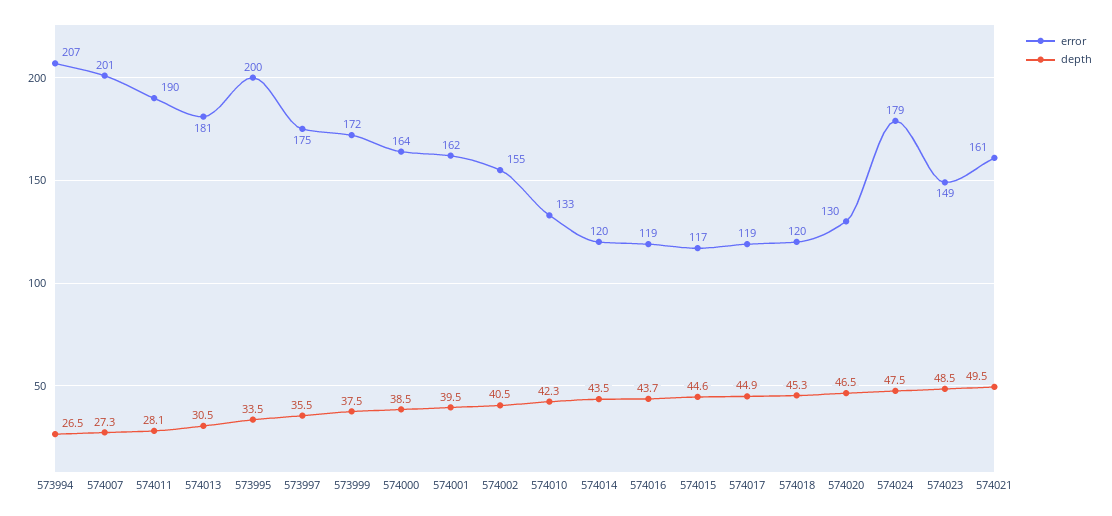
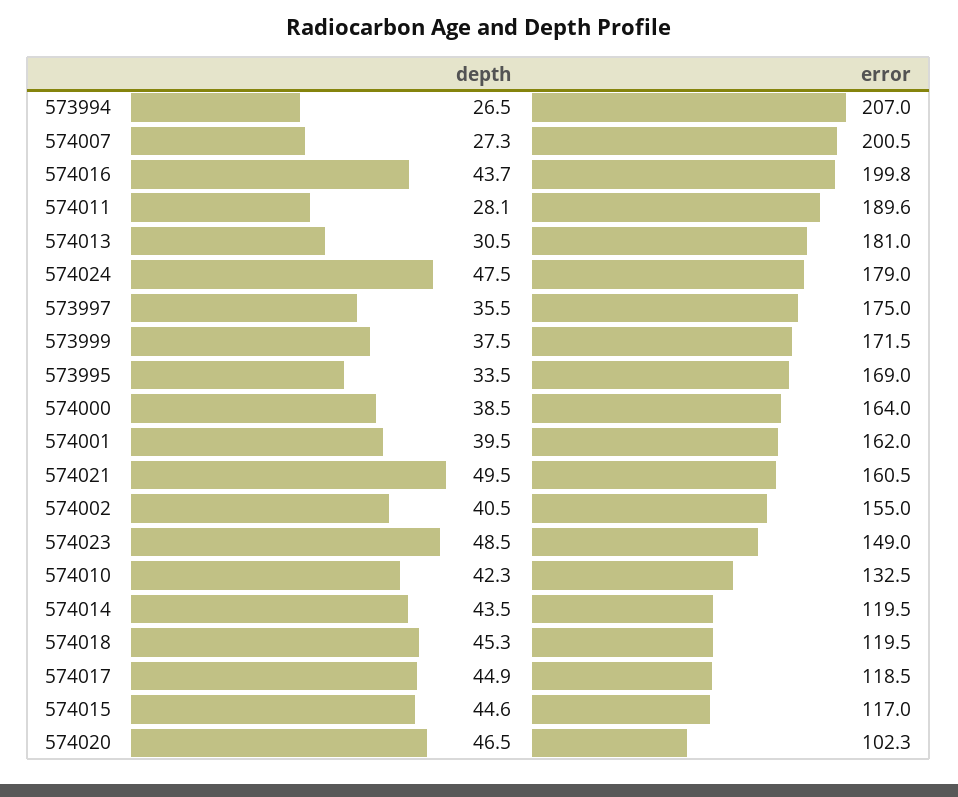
  {
    "error": {
      "573994": 207,
      "574007": 200.5,
      "574011": 189.6,
      "574013": 181,
-     "573995": 200,
+     "573995": 169,
      "573997": 175,
      "573999": 171.5,
      "574000": 164,
      "574001": 162,
      "574002": 155,
      "574010": 132.5,
      "574014": 119.5,
-     "574016": 119,
+     "574016": 199.8,
      "574015": 117,
      "574017": 118.5,
      "574018": 119.5,
-     "574020": 130,
+     "574020": 102.3,
      "574024": 179,
      "574023": 149,
      "574021": 160.5
    },
    "depth": {
      "573994": 26.5,
      "574007": 27.3,
      "574011": 28.1,
      "574013": 30.5,
      "573995": 33.5,
      "573997": 35.5,
      "573999": 37.5,
      "574000": 38.5,
      "574001": 39.5,
      "574002": 40.5,
      "574010": 42.3,
      "574014": 43.5,
      "574016": 43.7,
      "574015": 44.6,
      "574017": 44.9,
      "574018": 45.3,
      "574020": 46.5,
      "574024": 47.5,
      "574023": 48.5,
      "574021": 49.5
    }
  }

